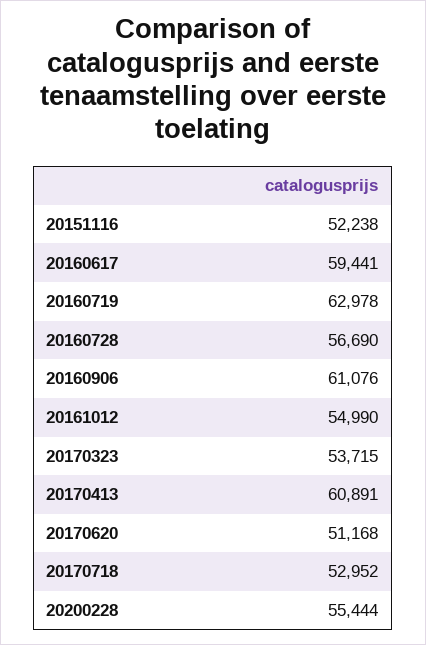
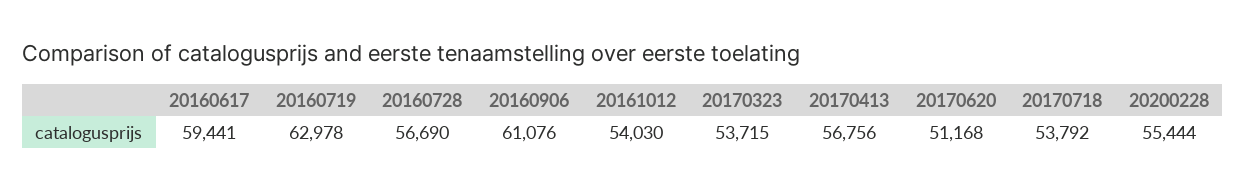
  {
-   "20151116": 52238,
    "20160617": 59441,
    "20160719": 62978,
    "20160728": 56690,
    "20160906": 61076,
-   "20161012": 54990,
+   "20161012": 54030,
    "20170323": 53715,
-   "20170413": 60891,
+   "20170413": 56756,
    "20170620": 51168,
-   "20170718": 52952,
+   "20170718": 53792,
    "20200228": 55444
  }

